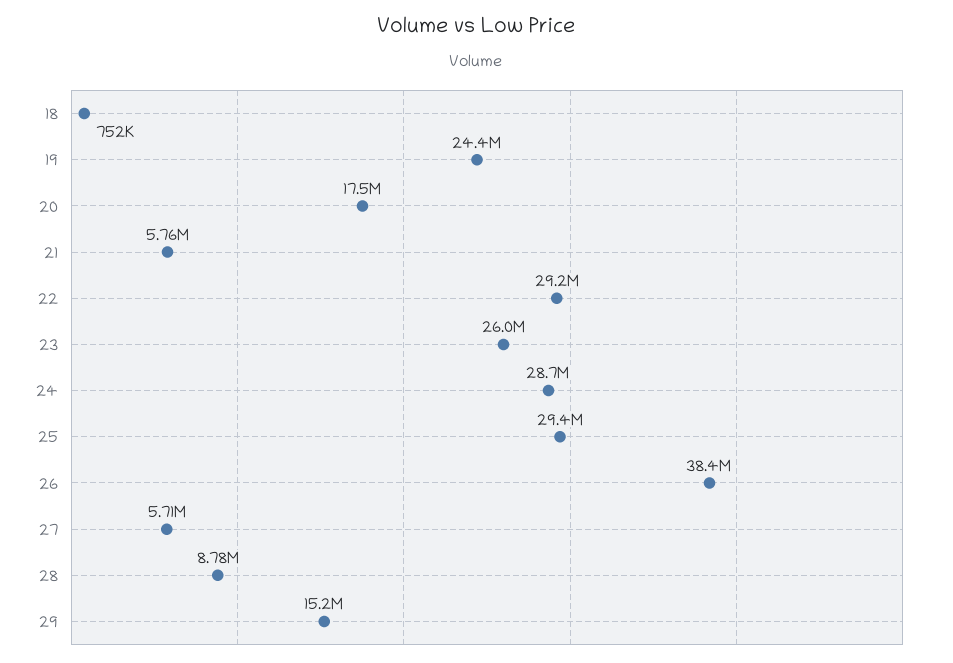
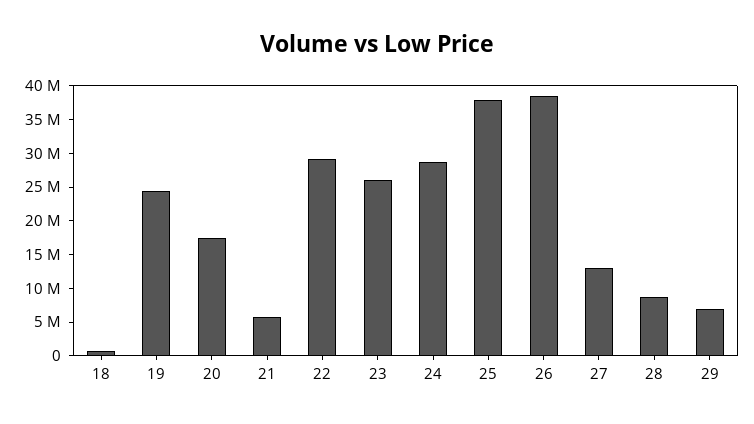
  {
    "18": 752000,
    "19": 24400000,
    "20": 17500000,
    "21": 5760000,
    "22": 29200000,
    "23": 26000000,
    "24": 28700000,
-   "25": 29400000,
+   "25": 37500000,
    "26": 38400000,
-   "27": 5710000,
+   "27": 12500000,
    "28": 8780000,
-   "29": 15200000
+   "29": 7500000
  }

